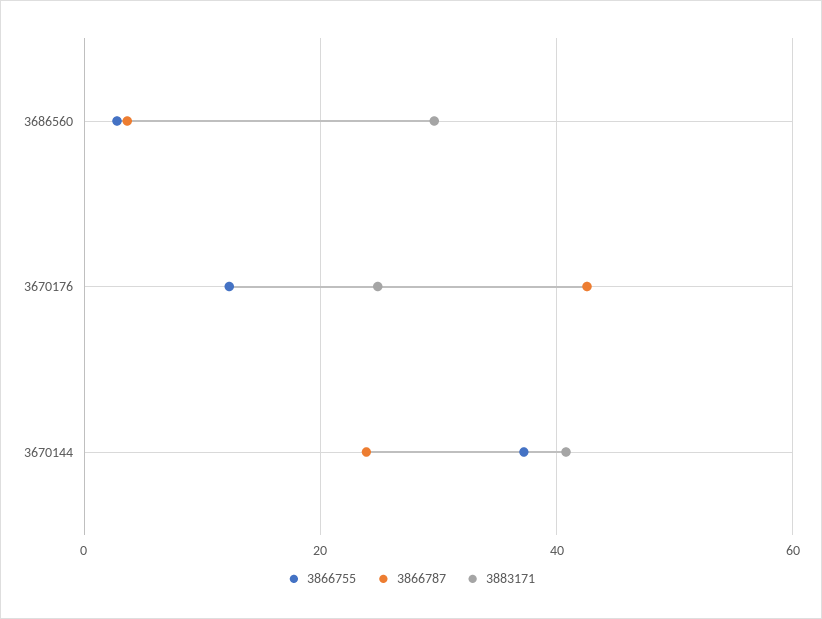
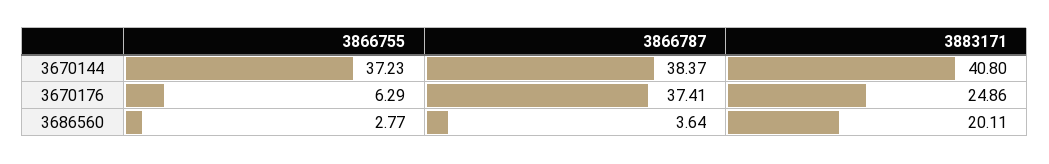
  {
    "3866755": {
      "3686560": 2.77,
-     "3670176": 12,
+     "3670176": 6.29,
      "3670144": 37.23
    },
    "3866787": {
      "3686560": 3.64,
-     "3670176": 42,
+     "3670176": 37.41,
-     "3670144": 24
+     "3670144": 38.37
    },
    "3883171": {
-     "3686560": 30,
+     "3686560": 20.11,
      "3670176": 24.86,
      "3670144": 40.8
    }
  }

